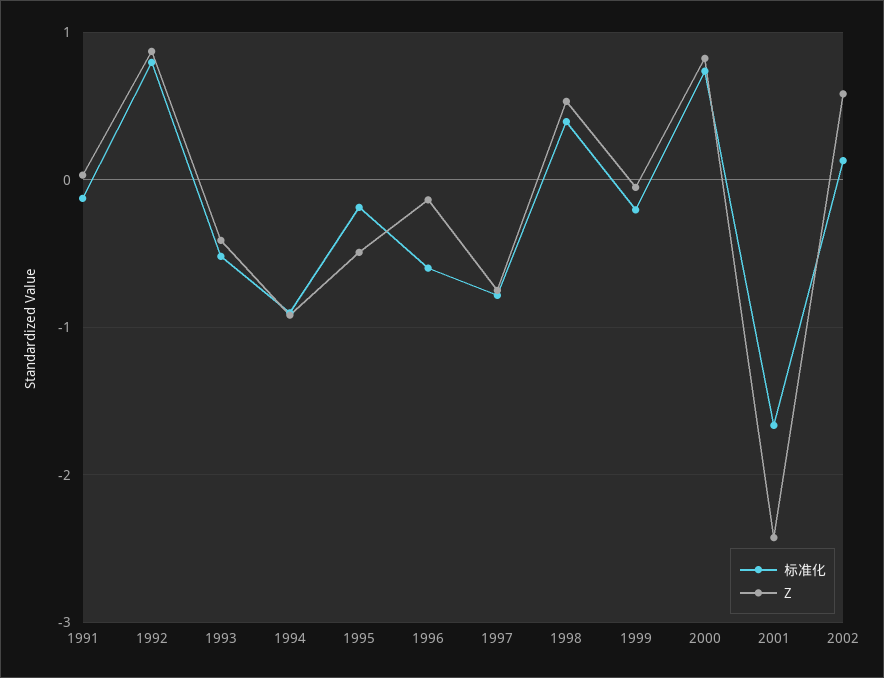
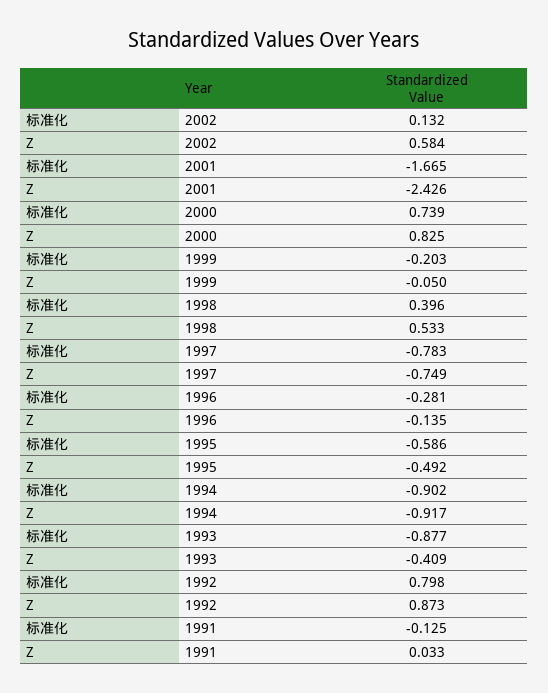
  {
    "标准化": {
      "1991": -0.125,
      "1992": 0.798,
-     "1993": -0.5,
+     "1993": -0.877,
      "1994": -0.902,
-     "1995": -0.2,
+     "1995": -0.586,
-     "1996": -0.6,
+     "1996": -0.281,
      "1997": -0.783,
      "1998": 0.396,
      "1999": -0.203,
      "2000": 0.739,
      "2001": -1.665,
      "2002": 0.132
    },
    "Z": {
      "1991": 0.033,
      "1992": 0.873,
      "1993": -0.409,
      "1994": -0.917,
      "1995": -0.492,
      "1996": -0.135,
      "1997": -0.749,
      "1998": 0.533,
      "1999": -0.05,
      "2000": 0.825,
      "2001": -2.426,
      "2002": 0.584
    }
  }

